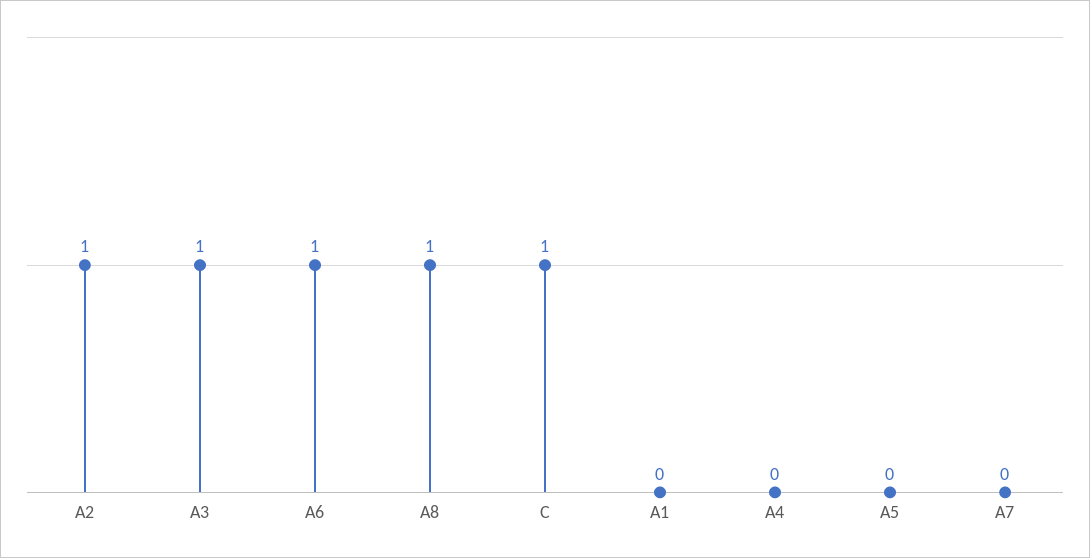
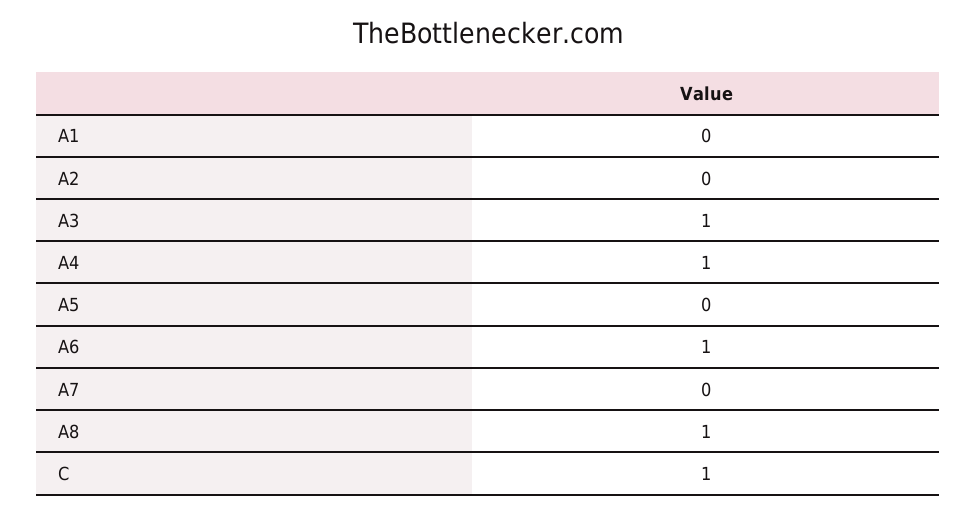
  {
-   "A2": 1,
+   "A2": 0,
    "A3": 1,
    "A6": 1,
    "A8": 1,
    "C": 1,
    "A1": 0,
-   "A4": 0,
+   "A4": 1,
    "A5": 0,
    "A7": 0
  }

